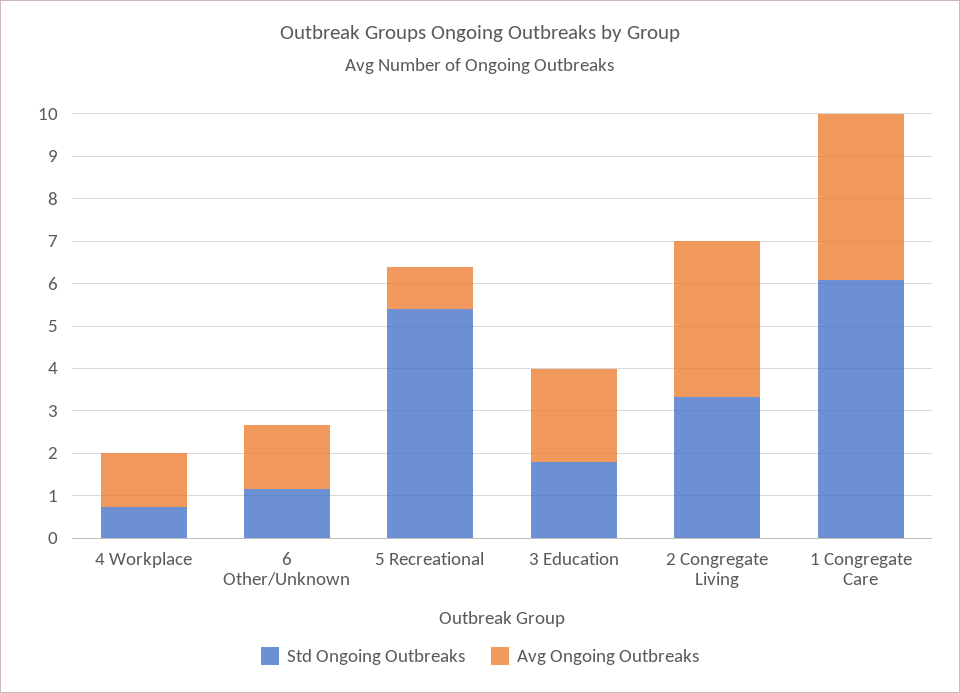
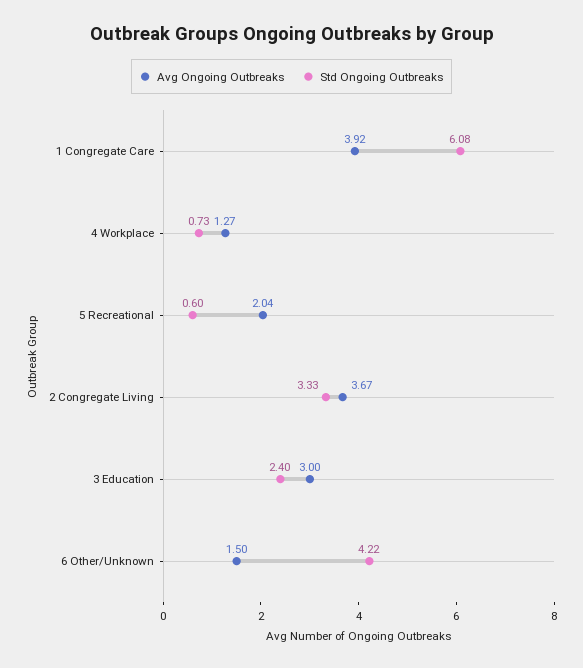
  {
    "Std Ongoing Outbreaks": {
      "4 Workplace": 0.73,
-     "6 Other/Unknown": 1.2,
+     "6 Other/Unknown": 4.22,
-     "5 Recreational": 5.4,
+     "5 Recreational": 0.6,
-     "3 Education": 1.8,
+     "3 Education": 2.4,
      "2 Congregate Living": 3.33,
      "1 Congregate Care": 6.08
    },
    "Avg Ongoing Outbreaks": {
      "4 Workplace": 1.27,
      "6 Other/Unknown": 1.5,
-     "5 Recreational": 1,
+     "5 Recreational": 2.04,
-     "3 Education": 2.2,
+     "3 Education": 3,
      "2 Congregate Living": 3.67,
      "1 Congregate Care": 3.92
    }
  }

